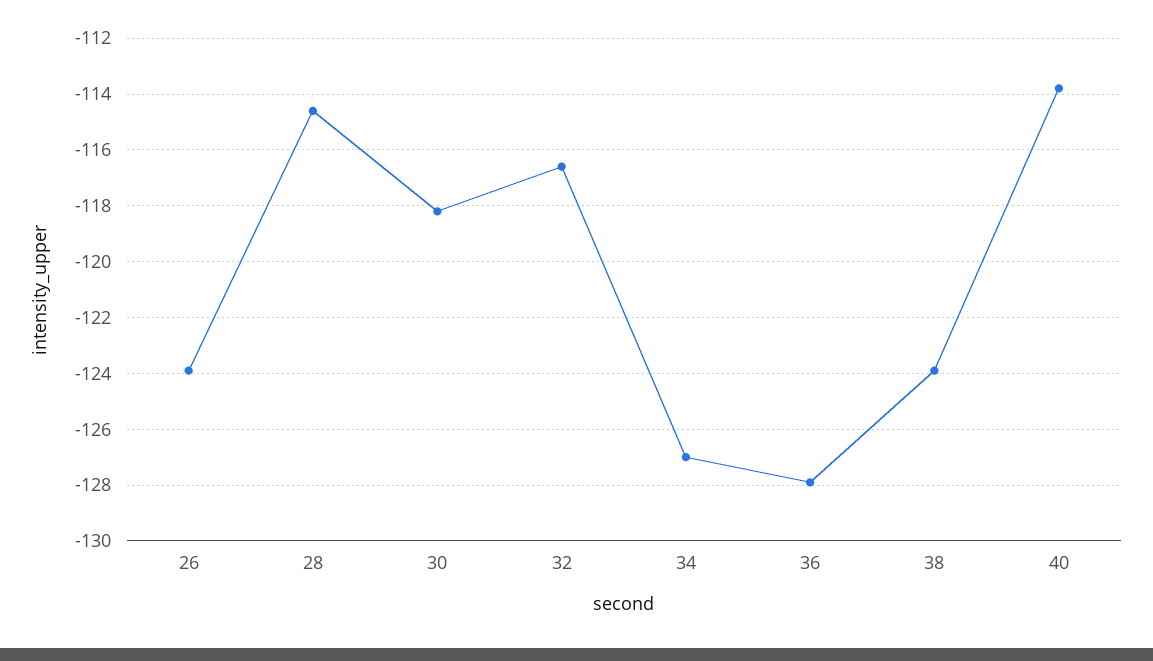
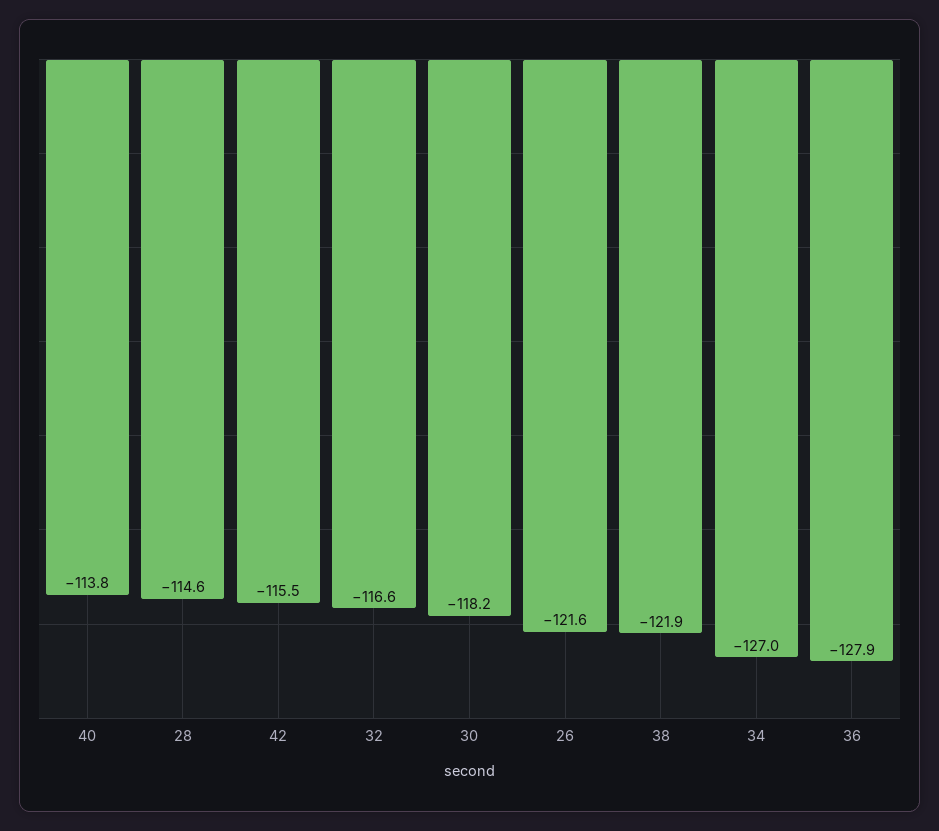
  {
-   "26": -124,
+   "26": -121.6,
    "28": -114.6,
    "30": -118.2,
    "32": -116.6,
    "34": -127,
    "36": -127.9,
-   "38": -124,
+   "38": -121.9,
-   "40": -113.8
+   "40": -113.8,
+   "42": -115.5
  }

